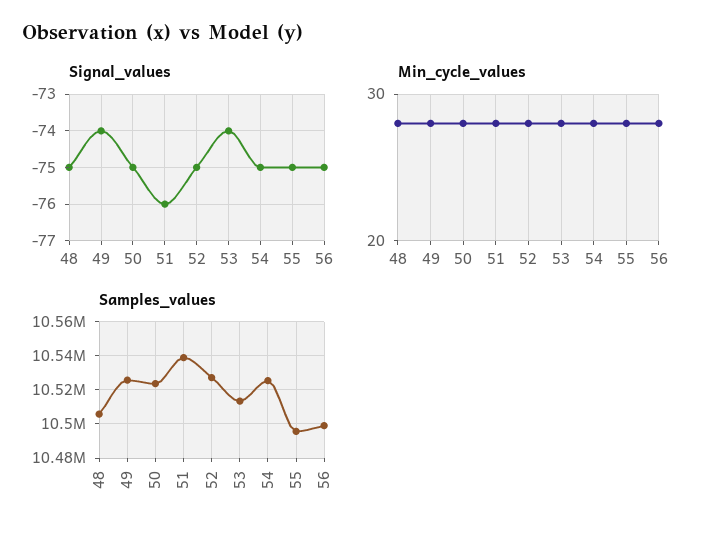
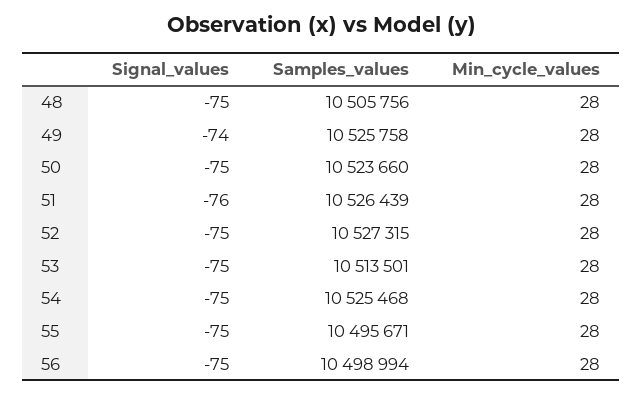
  {
    "Signal_values": {
      "48": -75,
      "49": -74,
      "50": -75,
      "51": -76,
      "52": -75,
-     "53": -74,
+     "53": -75,
      "54": -75,
      "55": -75,
      "56": -75
    },
    "Min_cycle_values": {
      "48": 28,
      "49": 28,
      "50": 28,
      "51": 28,
      "52": 28,
      "53": 28,
      "54": 28,
      "55": 28,
      "56": 28
    },
    "Samples_values": {
      "48": 10505756,
      "49": 10525758,
      "50": 10523660,
-     "51": 10540000,
+     "51": 10526439,
      "52": 10527315,
      "53": 10513501,
      "54": 10525468,
      "55": 10495671,
      "56": 10498994
    }
  }

